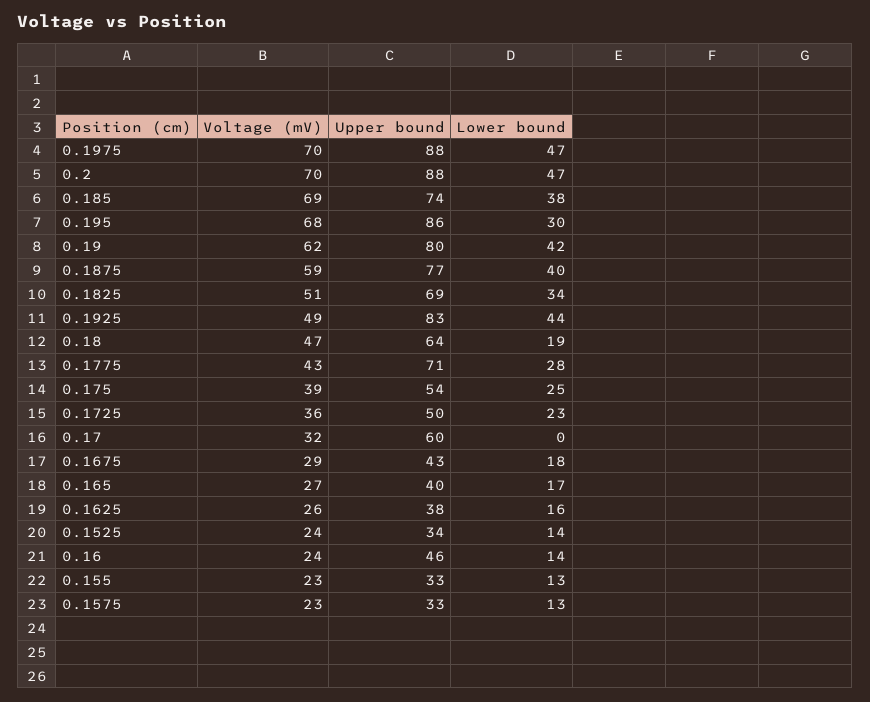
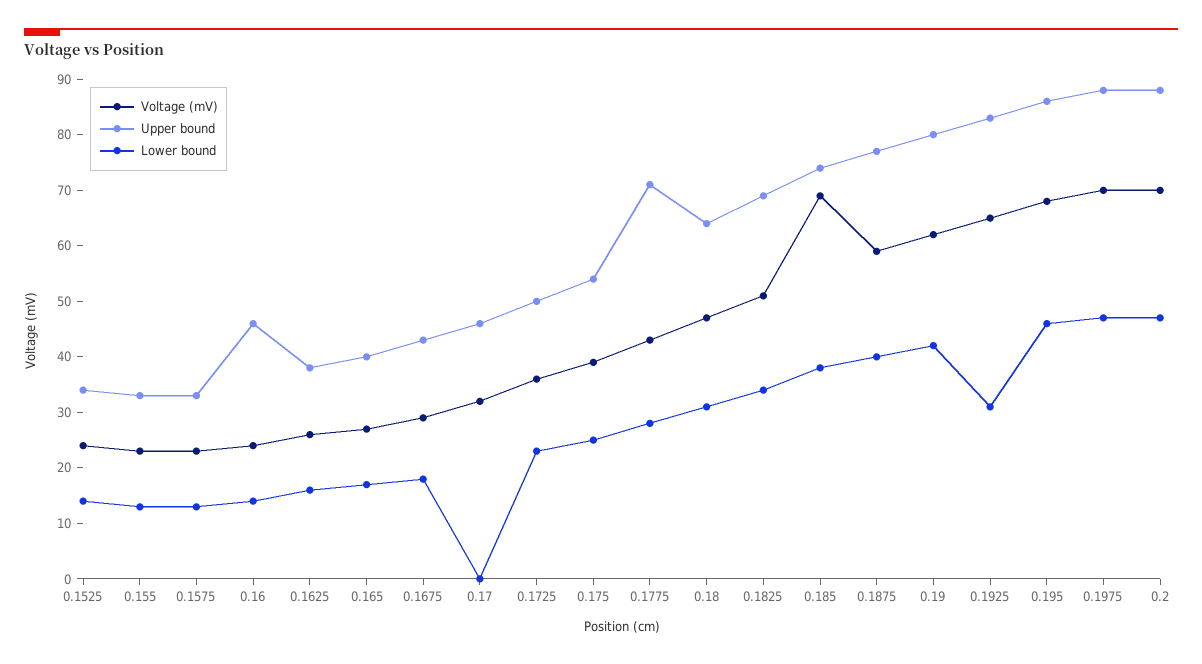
  {
    "Voltage (mV)": {
      "0.1975": 70,
      "0.2": 70,
      "0.185": 69,
      "0.195": 68,
      "0.19": 62,
      "0.1875": 59,
      "0.1825": 51,
-     "0.1925": 49,
+     "0.1925": 65,
      "0.18": 47,
      "0.1775": 43,
      "0.175": 39,
      "0.1725": 36,
      "0.17": 32,
      "0.1675": 29,
      "0.165": 27,
      "0.1625": 26,
      "0.1525": 24,
      "0.16": 24,
      "0.155": 23,
      "0.1575": 23
    },
    "Upper bound": {
      "0.1975": 88,
      "0.2": 88,
      "0.185": 74,
      "0.195": 86,
      "0.19": 80,
      "0.1875": 77,
      "0.1825": 69,
      "0.1925": 83,
      "0.18": 64,
      "0.1775": 71,
      "0.175": 54,
      "0.1725": 50,
-     "0.17": 60,
+     "0.17": 45,
      "0.1675": 43,
      "0.165": 40,
      "0.1625": 38,
      "0.1525": 34,
      "0.16": 46,
      "0.155": 33,
      "0.1575": 33
    },
    "Lower bound": {
      "0.1975": 47,
      "0.2": 47,
      "0.185": 38,
-     "0.195": 30,
+     "0.195": 45,
      "0.19": 42,
      "0.1875": 40,
      "0.1825": 34,
-     "0.1925": 44,
+     "0.1925": 30,
-     "0.18": 19,
+     "0.18": 30,
      "0.1775": 28,
      "0.175": 25,
      "0.1725": 23,
      "0.17": 0,
      "0.1675": 18,
      "0.165": 17,
      "0.1625": 16,
      "0.1525": 14,
      "0.16": 14,
      "0.155": 13,
      "0.1575": 13
    }
  }

